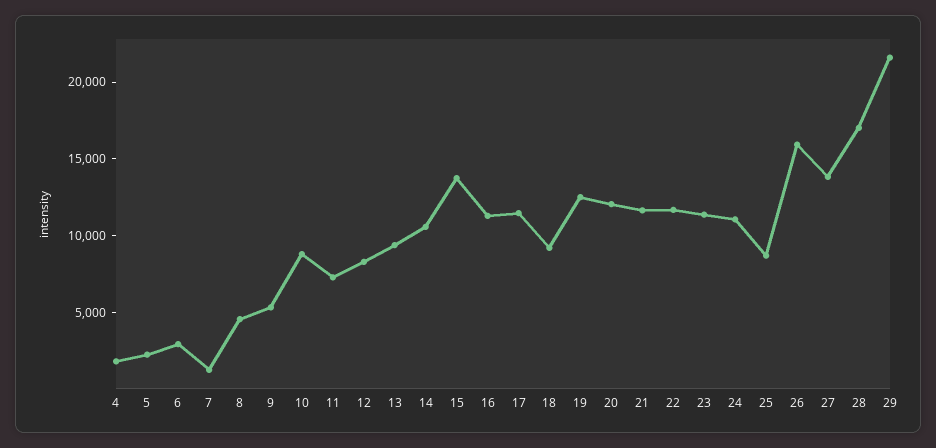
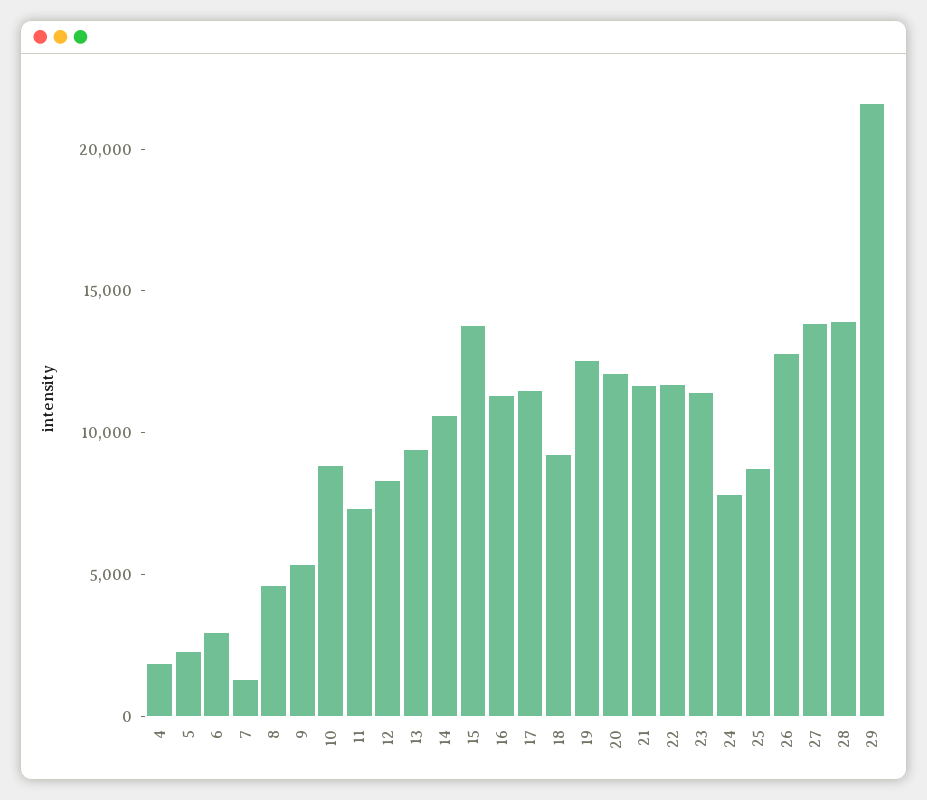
  {
    "4": 2000,
    "5": 2000,
    "6": 3000,
    "7": 1000,
    "8": 5000,
    "9": 5000,
    "10": 9000,
    "11": 7000,
    "12": 8000,
    "13": 9000,
    "14": 11000,
    "15": 14000,
    "16": 11000,
    "17": 11000,
    "18": 9000,
    "19": 13000,
    "20": 12000,
    "21": 12000,
    "22": 12000,
    "23": 11000,
-   "24": 11000,
+   "24": 8000,
    "25": 9000,
-   "26": 16000,
+   "26": 13000,
    "27": 14000,
-   "28": 17000,
+   "28": 14000,
    "29": 22000
  }

